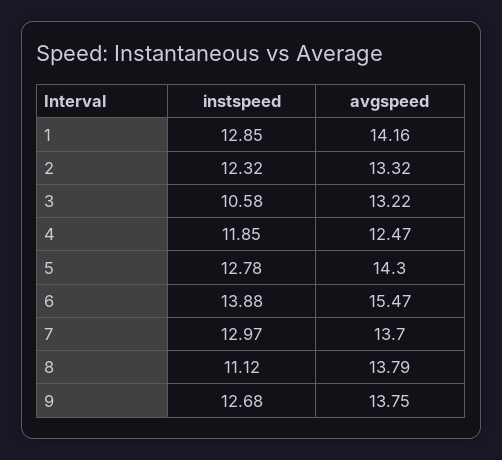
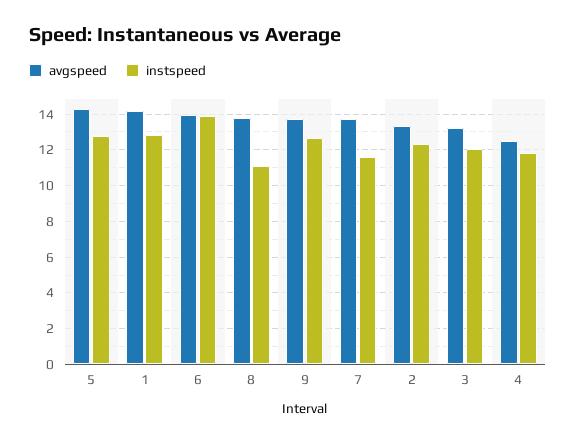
  {
    "instspeed": {
      "1": 12.85,
      "2": 12.32,
-     "3": 10.58,
+     "3": 12,
      "4": 11.85,
      "5": 12.78,
      "6": 13.88,
-     "7": 12.97,
+     "7": 11.5,
      "8": 11.12,
      "9": 12.68
    },
    "avgspeed": {
      "1": 14.16,
      "2": 13.32,
      "3": 13.22,
      "4": 12.47,
      "5": 14.3,
-     "6": 15.47,
+     "6": 14,
      "7": 13.7,
      "8": 13.79,
      "9": 13.75
    }
  }

